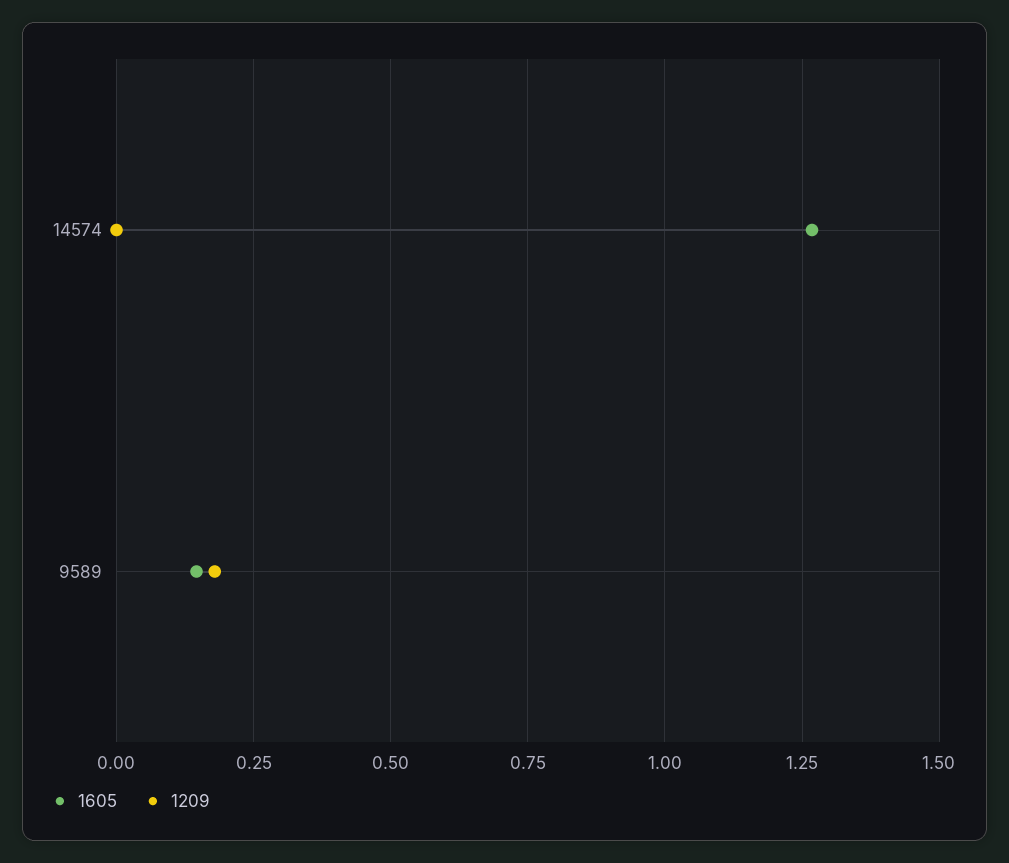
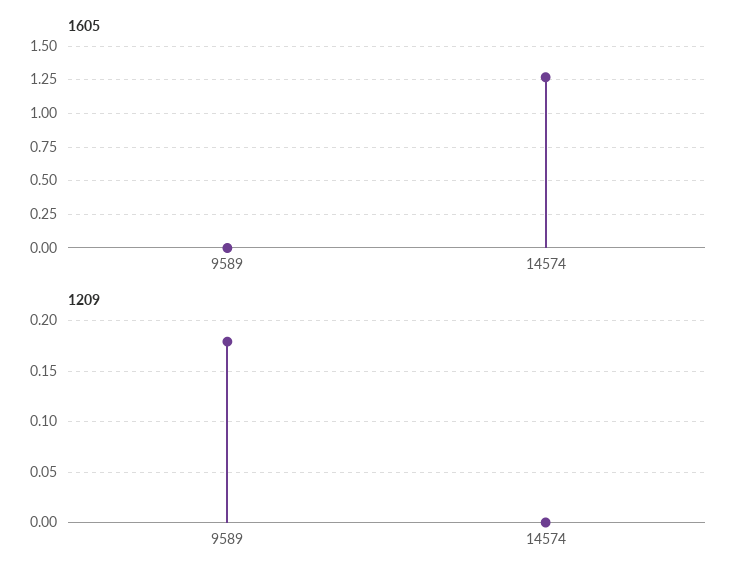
  {
    "1605": {
      "14574": 1.275,
-     "9589": 0.15
+     "9589": 0
    },
    "1209": {
      "14574": 0,
      "9589": 0.18
    }
  }

